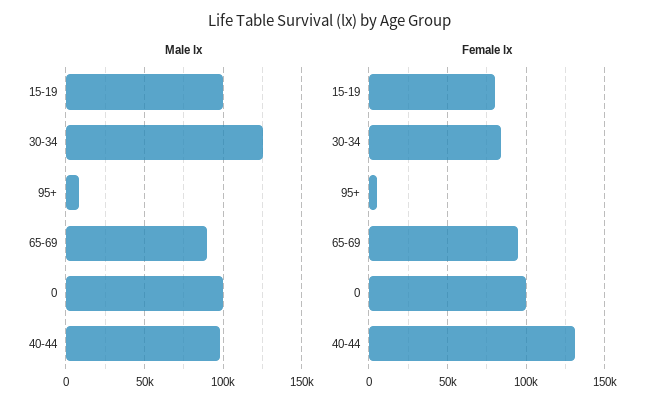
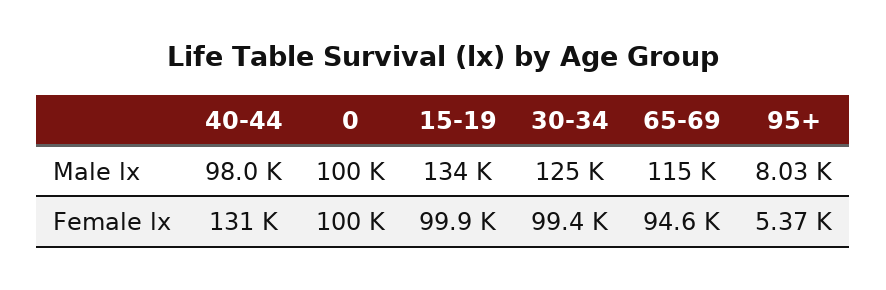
  {
    "Male lx": {
-     "15-19": 100000,
+     "15-19": 134000,
      "30-34": 125000,
      "95+": 8030,
-     "65-69": 90000,
+     "65-69": 115000,
      "0": 100000,
      "40-44": 98000
    },
    "Female lx": {
-     "15-19": 80000,
+     "15-19": 99900,
-     "30-34": 85000,
+     "30-34": 99400,
      "95+": 5370,
      "65-69": 94600,
      "0": 100000,
      "40-44": 131000
    }
  }

